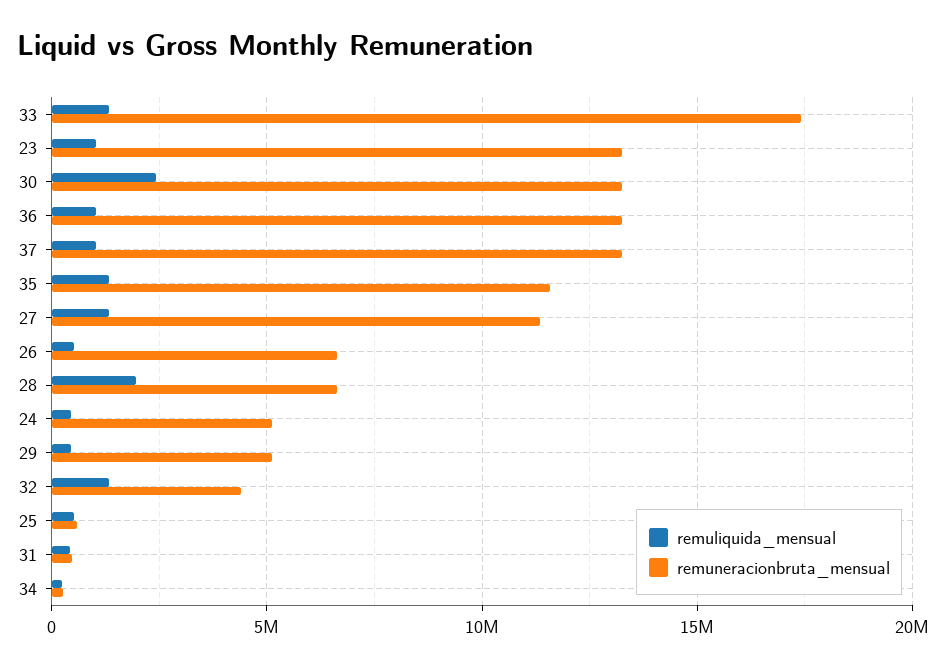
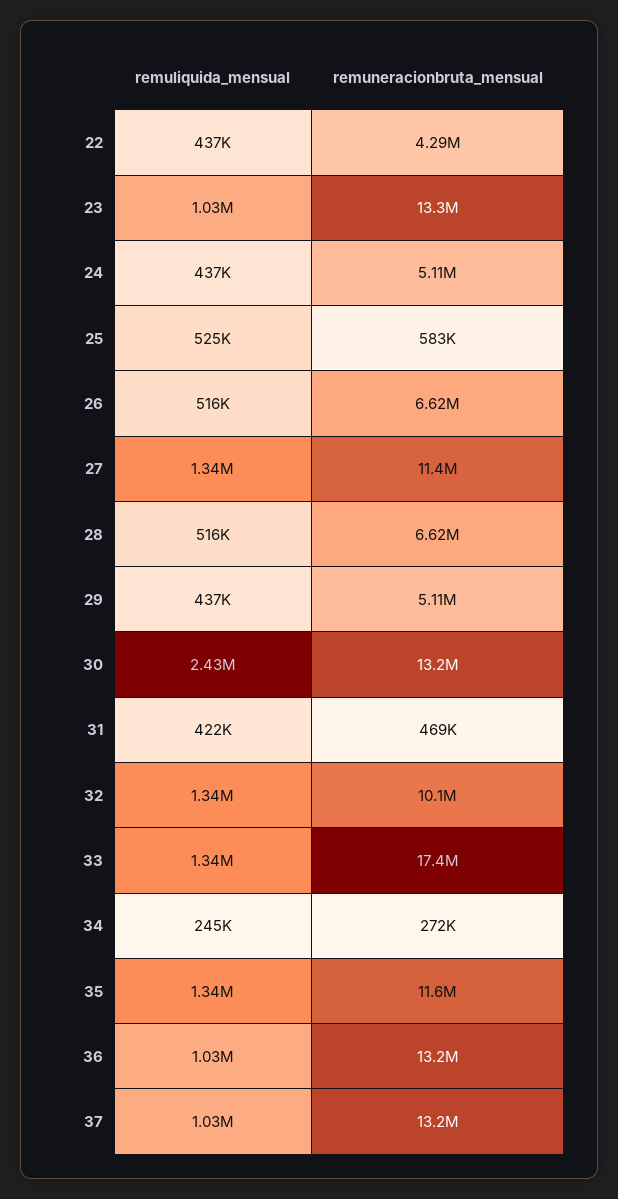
  {
    "remuliquida_mensual": {
      "33": 1340000,
      "23": 1030000,
      "30": 2430000,
      "36": 1030000,
      "37": 1030000,
      "35": 1340000,
      "27": 1340000,
      "26": 516000,
-     "28": 2000000,
+     "28": 516000,
      "24": 437000,
      "29": 437000,
      "32": 1340000,
      "25": 525000,
      "31": 422000,
-     "34": 245000
+     "34": 245000,
+     "22": 437000
    },
    "remuneracionbruta_mensual": {
      "33": 17400000,
      "23": 13300000,
      "30": 13200000,
      "36": 13200000,
      "37": 13200000,
      "35": 11600000,
      "27": 11400000,
      "26": 6620000,
      "28": 6620000,
      "24": 5110000,
      "29": 5110000,
-     "32": 4500000,
+     "32": 10100000,
      "25": 583000,
      "31": 469000,
-     "34": 272000
+     "34": 272000,
+     "22": 4290000
    }
  }

